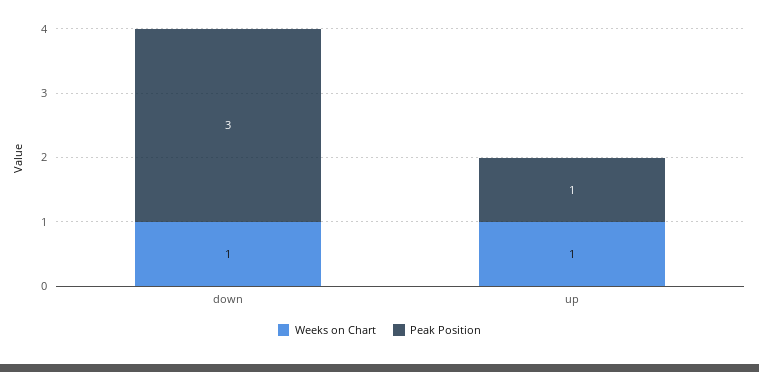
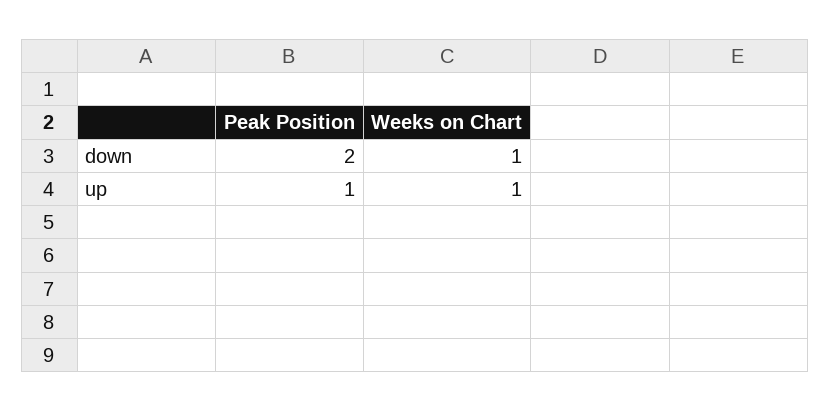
  {
    "Weeks on Chart": {
      "down": 1,
      "up": 1
    },
    "Peak Position": {
-     "down": 3,
+     "down": 2,
      "up": 1
    }
  }

